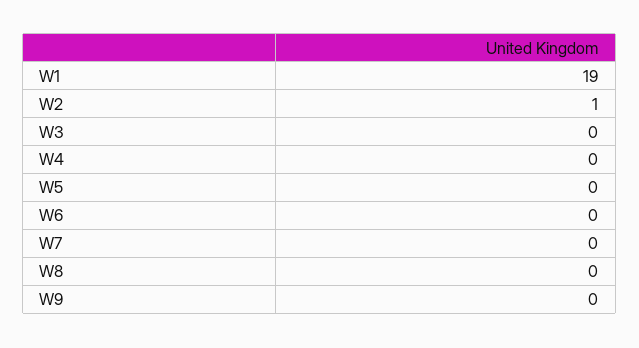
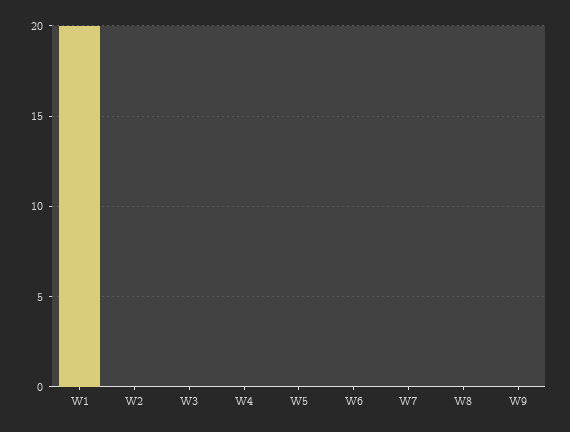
  {
-   "W1": 19,
+   "W1": 20,
-   "W2": 1,
+   "W2": 0,
    "W3": 0,
    "W4": 0,
    "W5": 0,
    "W6": 0,
    "W7": 0,
    "W8": 0,
    "W9": 0
  }

